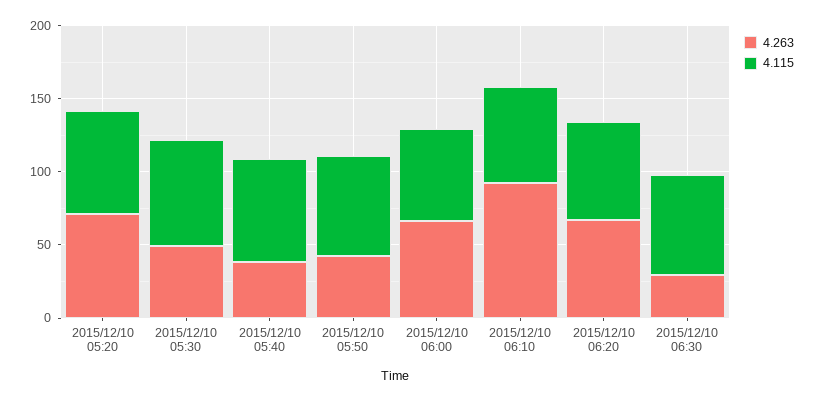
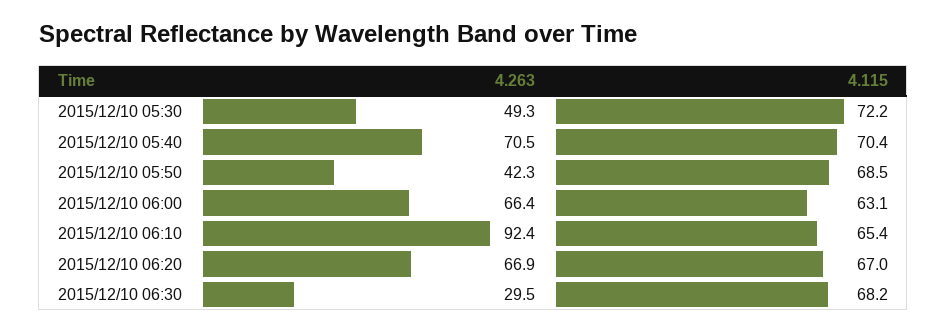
  {
    "4.263": {
-     "2015/12/10 05:20": 70,
      "2015/12/10 05:30": 49.3,
-     "2015/12/10 05:40": 40,
+     "2015/12/10 05:40": 70.5,
      "2015/12/10 05:50": 42.3,
      "2015/12/10 06:00": 66.4,
      "2015/12/10 06:10": 92.4,
      "2015/12/10 06:20": 66.9,
      "2015/12/10 06:30": 29.5
    },
    "4.115": {
-     "2015/12/10 05:20": 70,
      "2015/12/10 05:30": 72.2,
      "2015/12/10 05:40": 70.4,
      "2015/12/10 05:50": 68.5,
      "2015/12/10 06:00": 63.1,
      "2015/12/10 06:10": 65.4,
      "2015/12/10 06:20": 67,
      "2015/12/10 06:30": 68.2
    }
  }

